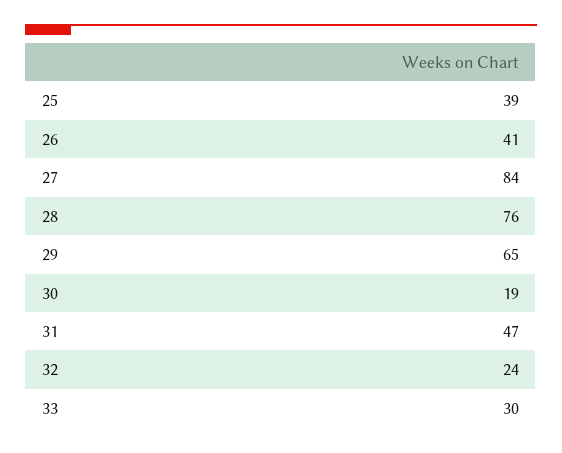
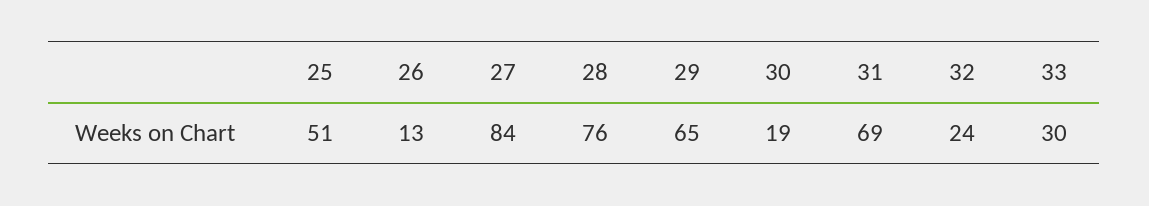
  {
-   "25": 39,
+   "25": 51,
-   "26": 41,
+   "26": 13,
    "27": 84,
    "28": 76,
    "29": 65,
    "30": 19,
-   "31": 47,
+   "31": 69,
    "32": 24,
    "33": 30
  }

